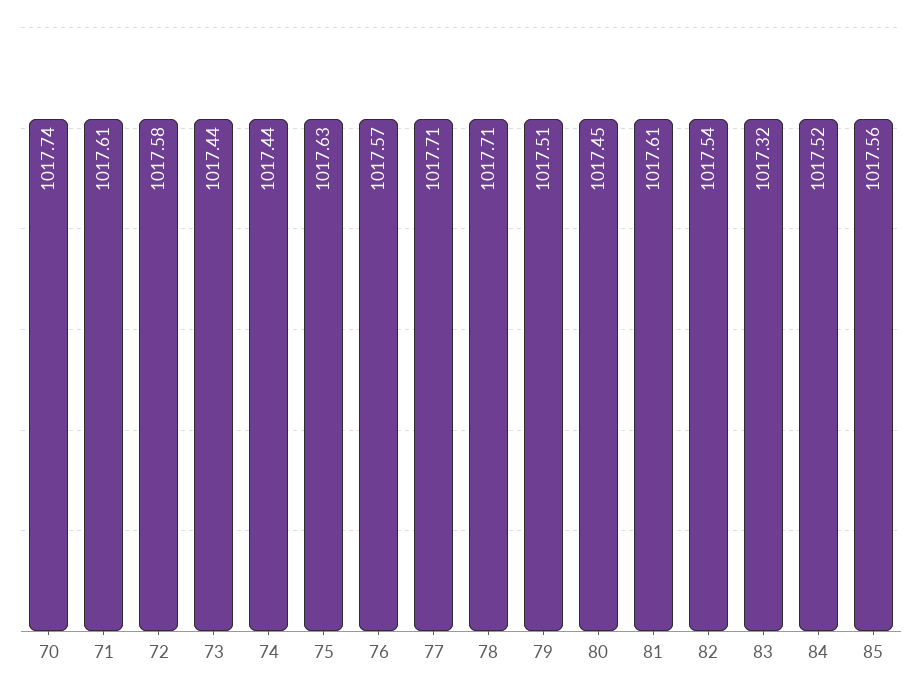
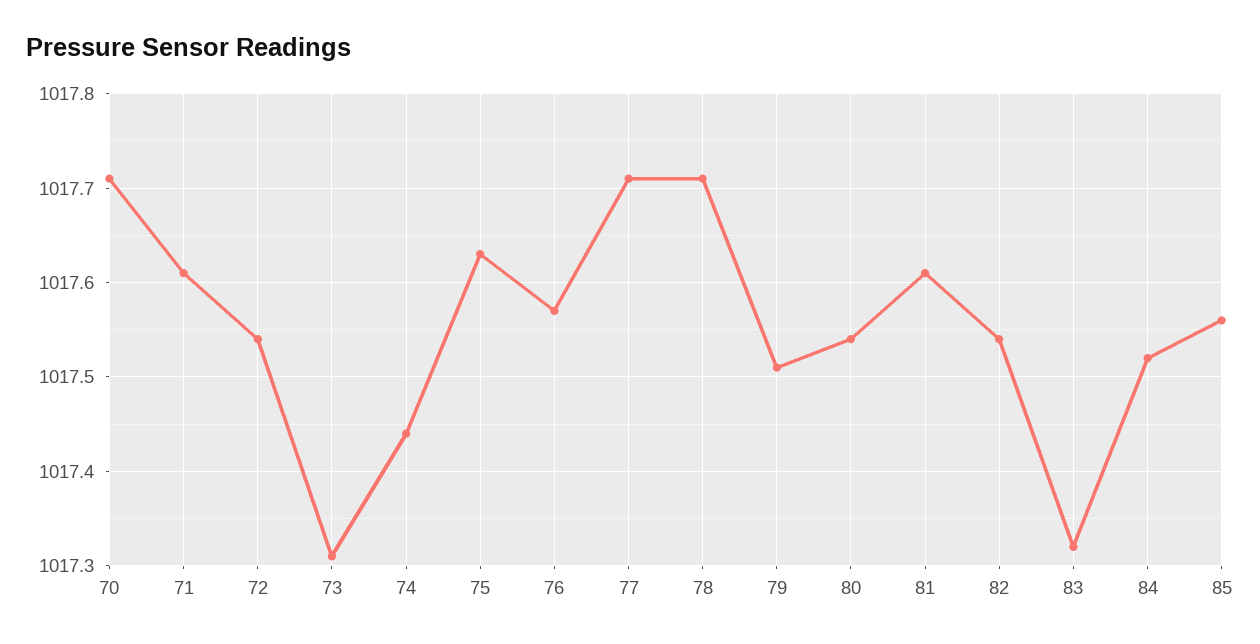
  {
-   "70": 1017.74,
+   "70": 1017.71,
    "71": 1017.61,
-   "72": 1017.58,
+   "72": 1017.54,
-   "73": 1017.44,
+   "73": 1017.31,
    "74": 1017.44,
    "75": 1017.63,
    "76": 1017.57,
    "77": 1017.71,
    "78": 1017.71,
    "79": 1017.51,
-   "80": 1017.45,
+   "80": 1017.54,
    "81": 1017.61,
    "82": 1017.54,
    "83": 1017.32,
    "84": 1017.52,
    "85": 1017.56
  }

